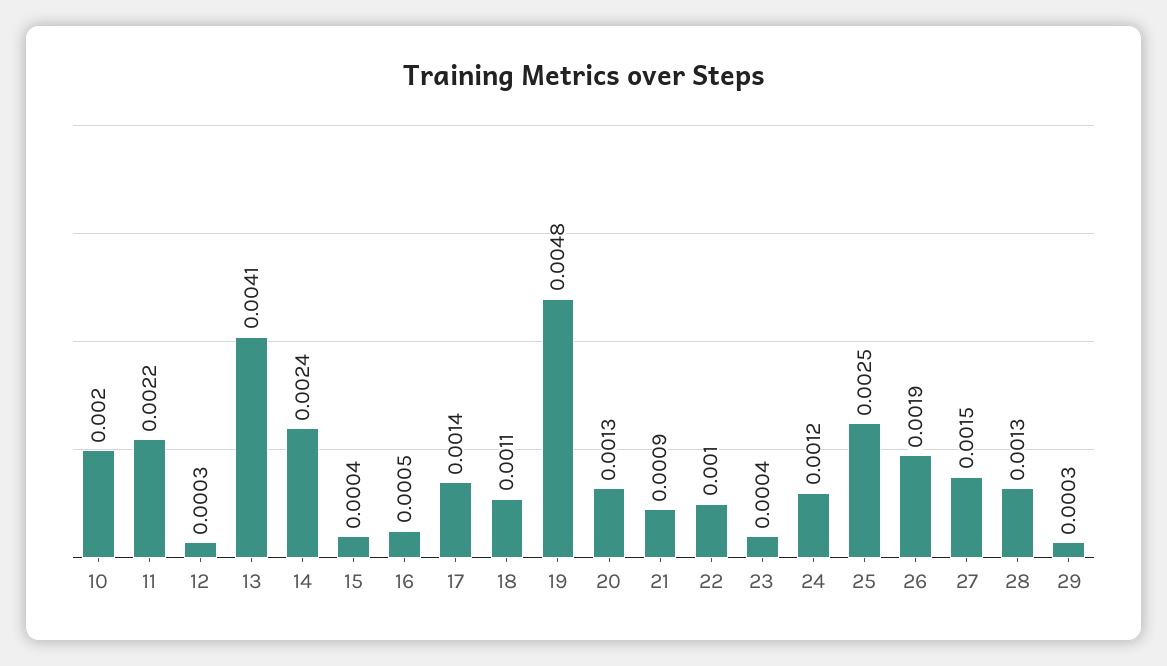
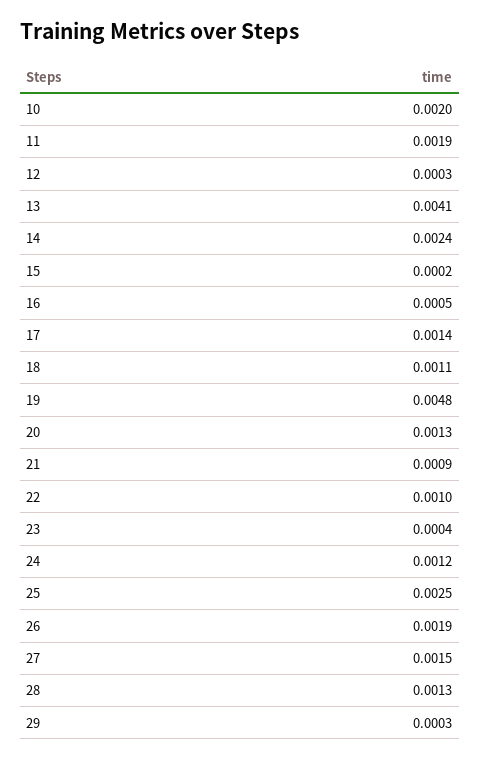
  {
    "10": 0.002,
-   "11": 0.0022,
+   "11": 0.0019,
    "12": 0.0003,
    "13": 0.0041,
    "14": 0.0024,
-   "15": 0.0004,
+   "15": 0.0002,
    "16": 0.0005,
    "17": 0.0014,
    "18": 0.0011,
    "19": 0.0048,
    "20": 0.0013,
    "21": 0.0009,
    "22": 0.001,
    "23": 0.0004,
    "24": 0.0012,
    "25": 0.0025,
    "26": 0.0019,
    "27": 0.0015,
    "28": 0.0013,
    "29": 0.0003
  }

